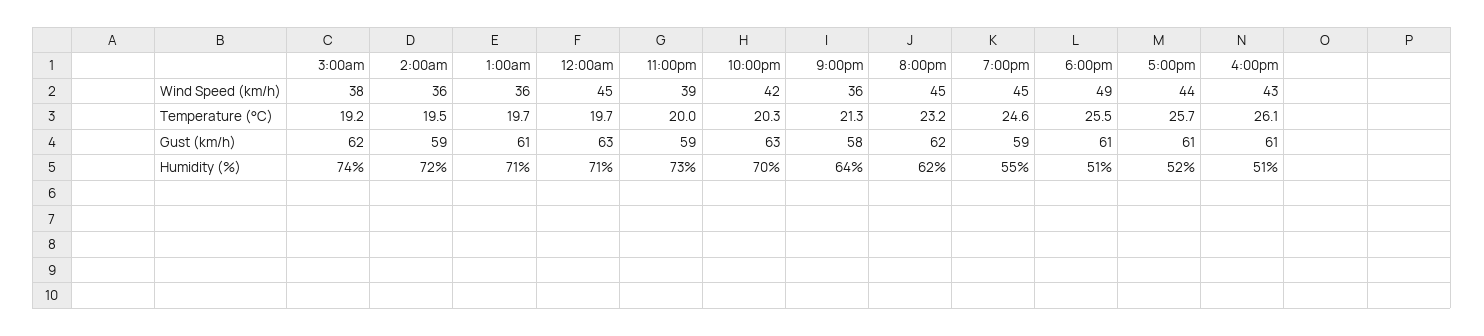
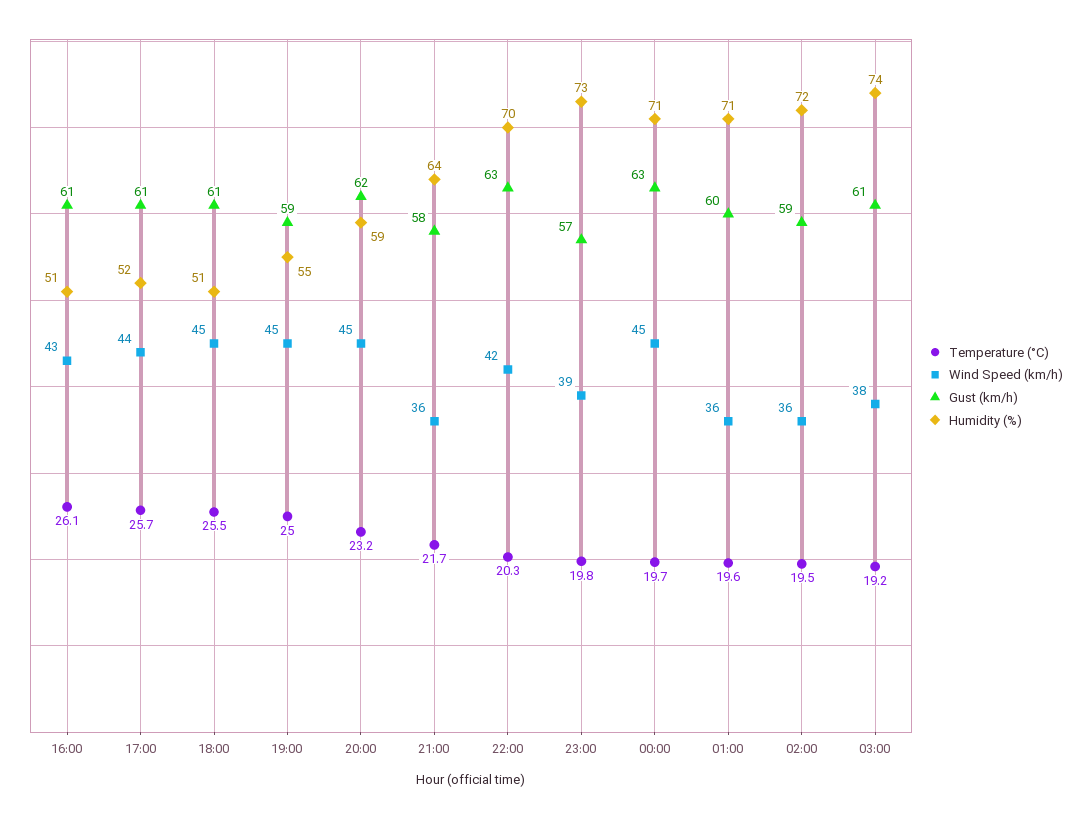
  {
    "Wind Speed (km/h)": {
      "3:00am": 38,
      "2:00am": 36,
      "1:00am": 36,
      "12:00am": 45,
      "11:00pm": 39,
      "10:00pm": 42,
      "9:00pm": 36,
      "8:00pm": 45,
      "7:00pm": 45,
-     "6:00pm": 49,
+     "6:00pm": 45,
      "5:00pm": 44,
      "4:00pm": 43
    },
    "Temperature (°C)": {
      "3:00am": 19.2,
      "2:00am": 19.5,
-     "1:00am": 19.7,
+     "1:00am": 19.6,
      "12:00am": 19.7,
-     "11:00pm": 20,
+     "11:00pm": 19.8,
      "10:00pm": 20.3,
-     "9:00pm": 21.3,
+     "9:00pm": 21.7,
      "8:00pm": 23.2,
-     "7:00pm": 24.6,
+     "7:00pm": 25,
      "6:00pm": 25.5,
      "5:00pm": 25.7,
      "4:00pm": 26.1
    },
    "Gust (km/h)": {
-     "3:00am": 62,
+     "3:00am": 61,
      "2:00am": 59,
-     "1:00am": 61,
+     "1:00am": 60,
      "12:00am": 63,
-     "11:00pm": 59,
+     "11:00pm": 57,
      "10:00pm": 63,
      "9:00pm": 58,
      "8:00pm": 62,
      "7:00pm": 59,
      "6:00pm": 61,
      "5:00pm": 61,
      "4:00pm": 61
    },
    "Humidity (%)": {
      "3:00am": 74,
      "2:00am": 72,
      "1:00am": 71,
      "12:00am": 71,
      "11:00pm": 73,
      "10:00pm": 70,
      "9:00pm": 64,
-     "8:00pm": 62,
+     "8:00pm": 59,
      "7:00pm": 55,
      "6:00pm": 51,
      "5:00pm": 52,
      "4:00pm": 51
    }
  }

